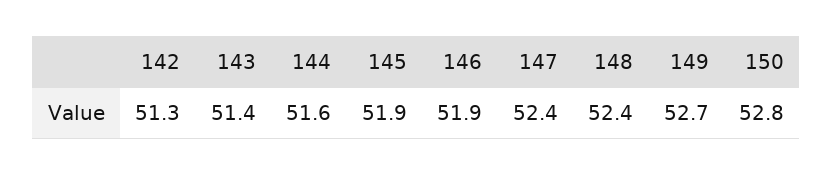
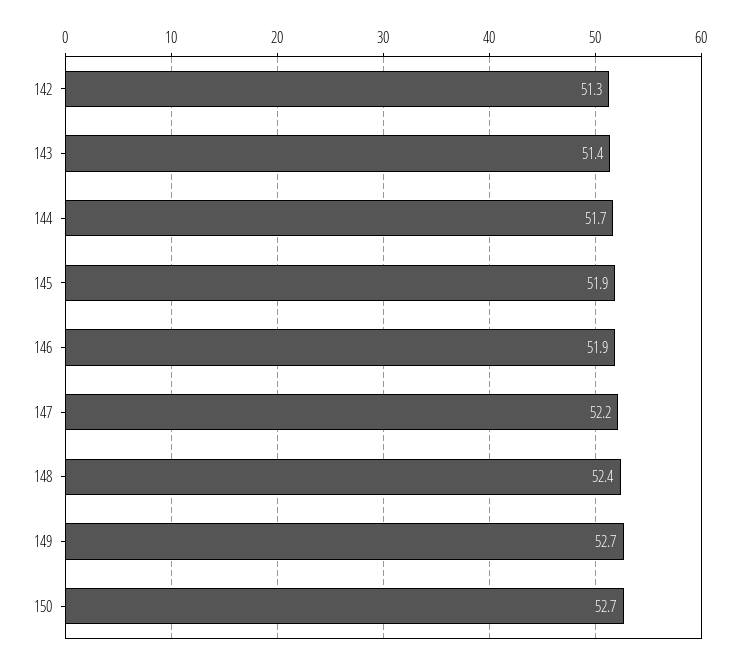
  {
    "142": 51.3,
    "143": 51.4,
-   "144": 51.6,
+   "144": 51.7,
    "145": 51.9,
    "146": 51.9,
-   "147": 52.4,
+   "147": 52.2,
    "148": 52.4,
    "149": 52.7,
-   "150": 52.8
+   "150": 52.7
  }

